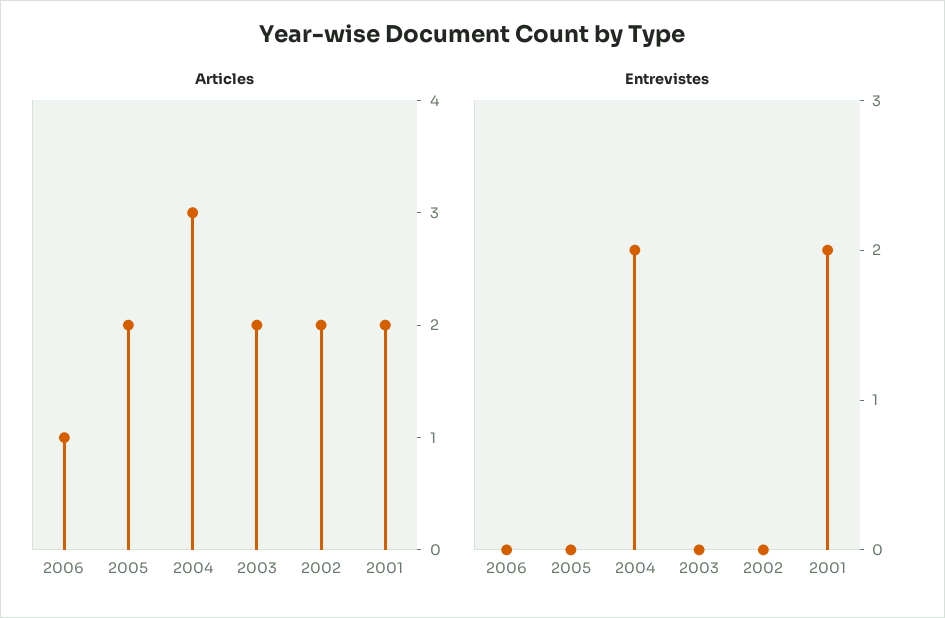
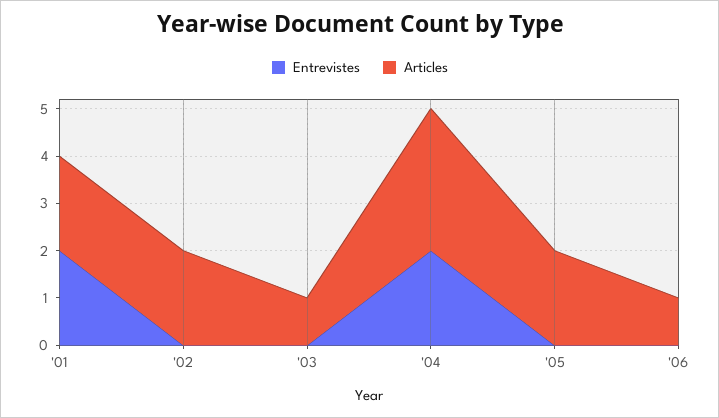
  {
    "Articles": {
      "2006": 1,
      "2005": 2,
      "2004": 3,
-     "2003": 2,
+     "2003": 1,
      "2002": 2,
      "2001": 2
    },
    "Entrevistes": {
      "2006": 0,
      "2005": 0,
      "2004": 2,
      "2003": 0,
      "2002": 0,
      "2001": 2
    }
  }

